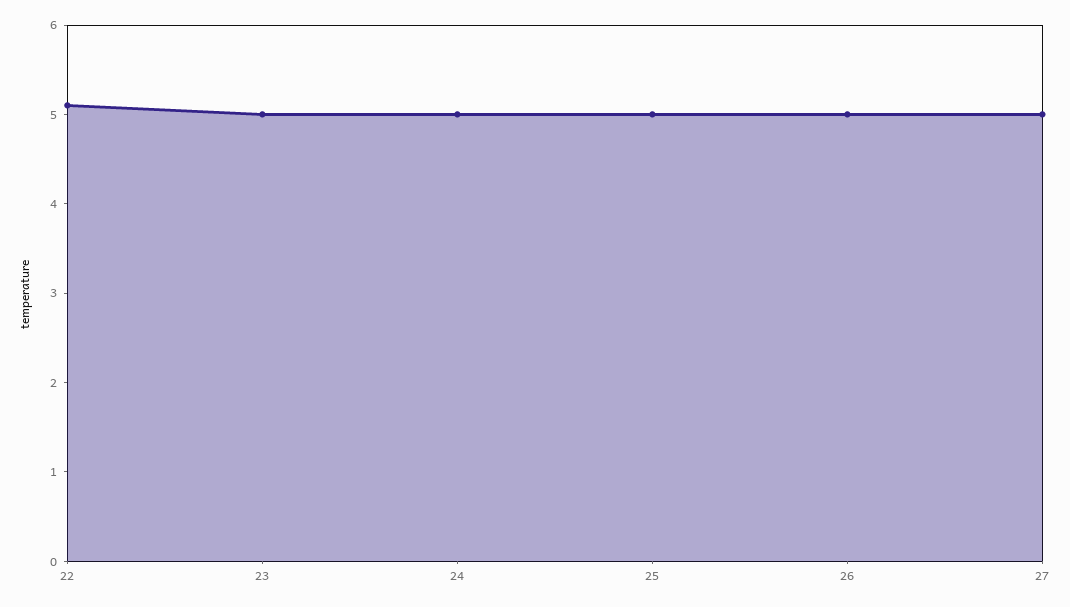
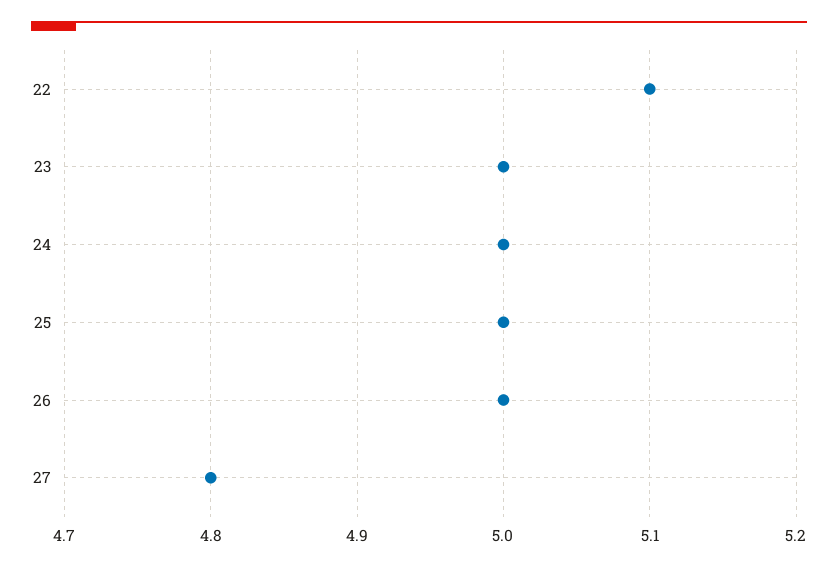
  {
    "22": 5.1,
    "23": 5,
    "24": 5,
    "25": 5,
    "26": 5,
-   "27": 5
+   "27": 4.8
  }

